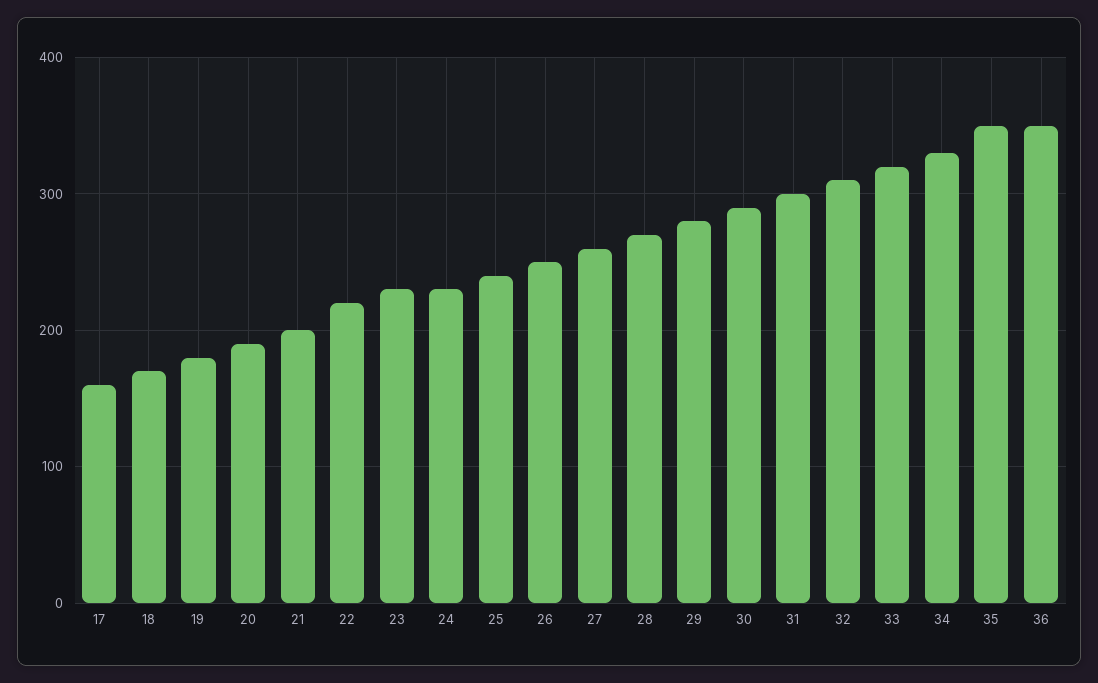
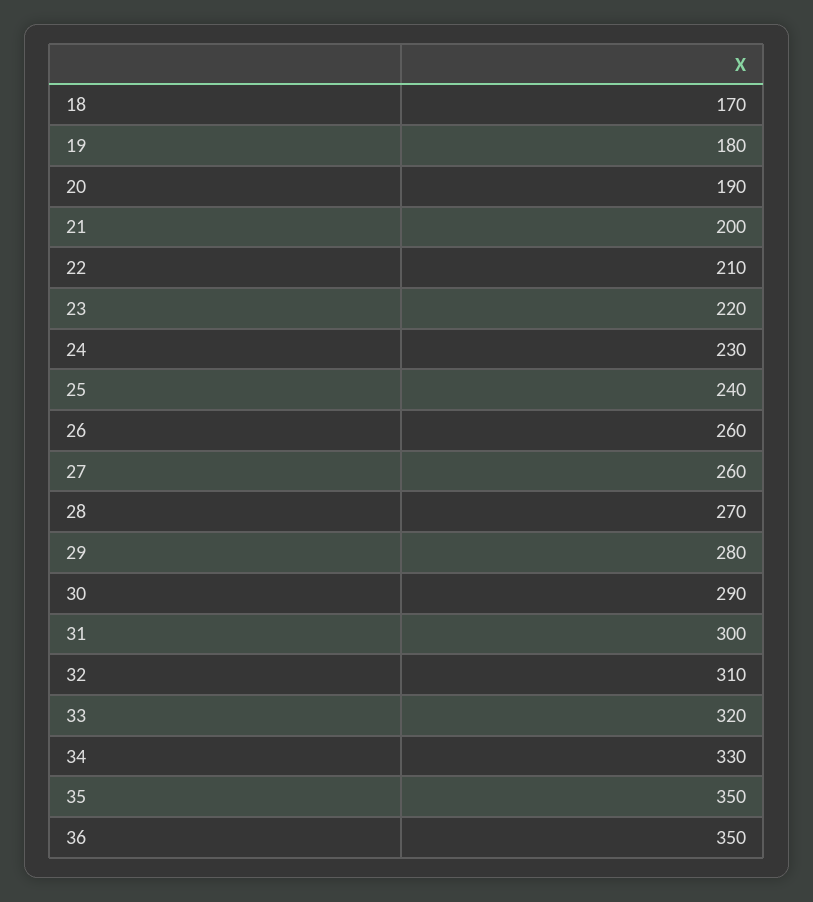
  {
-   "17": 160,
    "18": 170,
    "19": 180,
    "20": 190,
    "21": 200,
-   "22": 220,
+   "22": 210,
-   "23": 230,
+   "23": 220,
    "24": 230,
    "25": 240,
-   "26": 250,
+   "26": 260,
    "27": 260,
    "28": 270,
    "29": 280,
    "30": 290,
    "31": 300,
    "32": 310,
    "33": 320,
    "34": 330,
    "35": 350,
    "36": 350
  }

